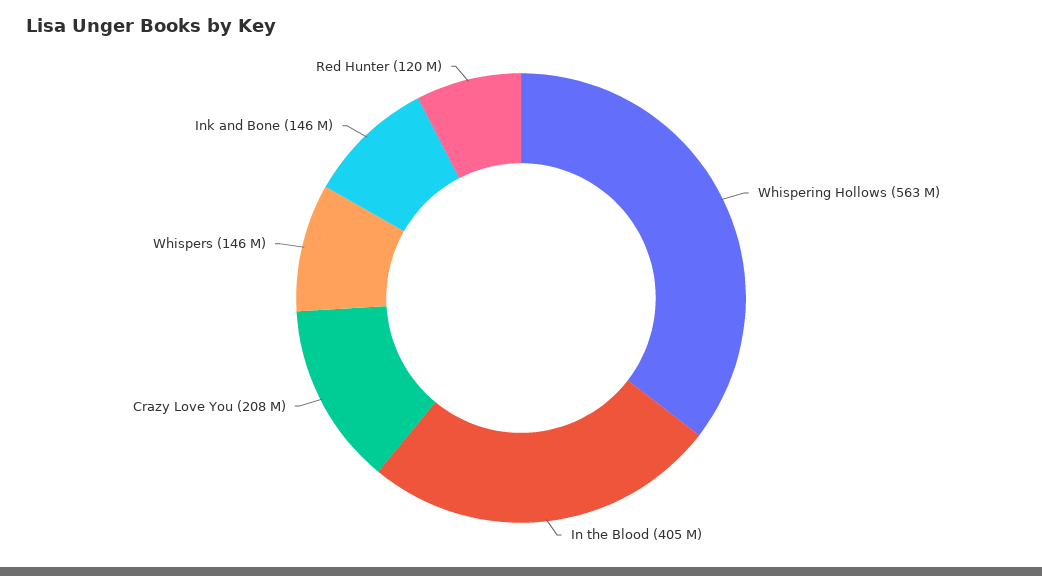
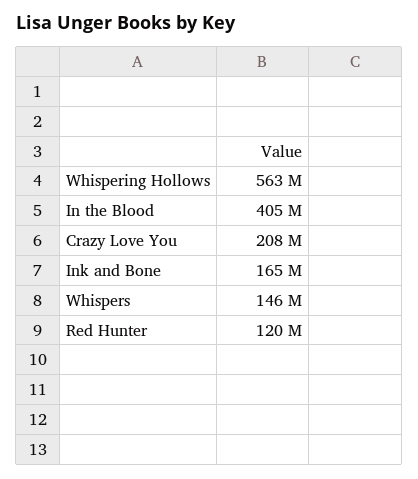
  {
    "Whispering Hollows": 563000000,
    "In the Blood": 405000000,
    "Crazy Love You": 208000000,
    "Whispers": 146000000,
-   "Ink and Bone": 146000000,
+   "Ink and Bone": 165000000,
    "Red Hunter": 120000000
  }

